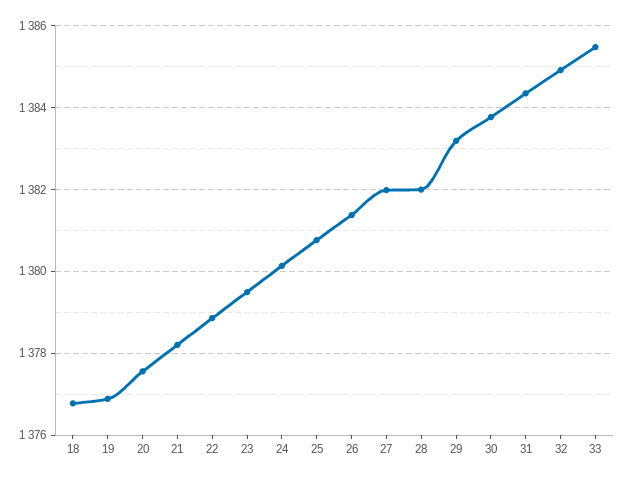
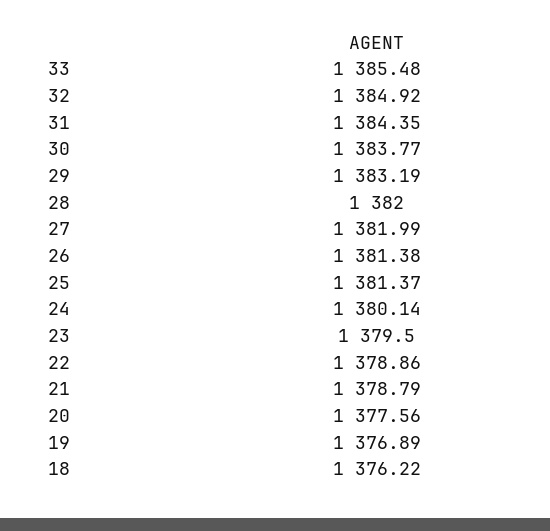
  {
-   "18": 1376.8,
+   "18": 1376.22,
    "19": 1376.89,
    "20": 1377.56,
-   "21": 1378.2,
+   "21": 1378.79,
    "22": 1378.86,
    "23": 1379.5,
    "24": 1380.14,
-   "25": 1380.8,
+   "25": 1381.37,
    "26": 1381.38,
    "27": 1381.99,
    "28": 1382,
    "29": 1383.19,
    "30": 1383.77,
    "31": 1384.35,
    "32": 1384.92,
    "33": 1385.48
  }

